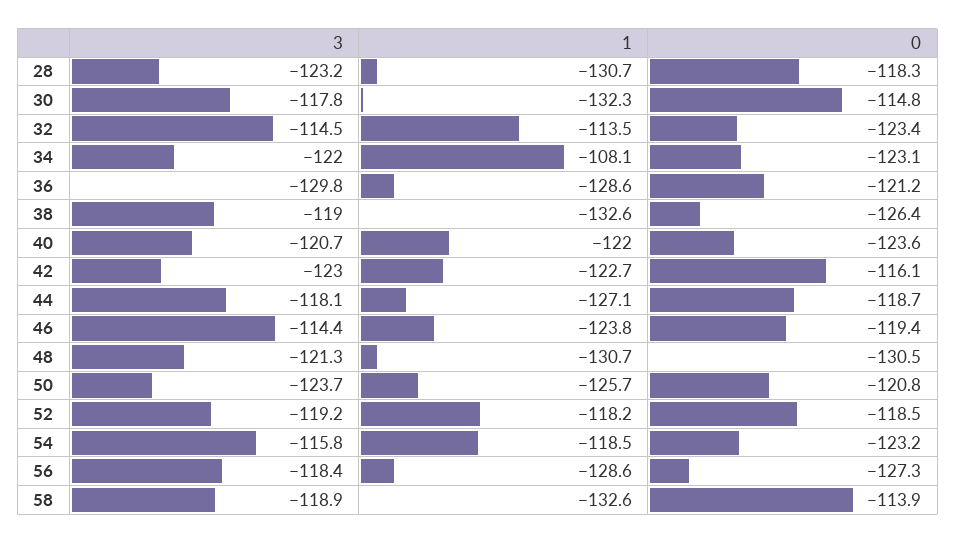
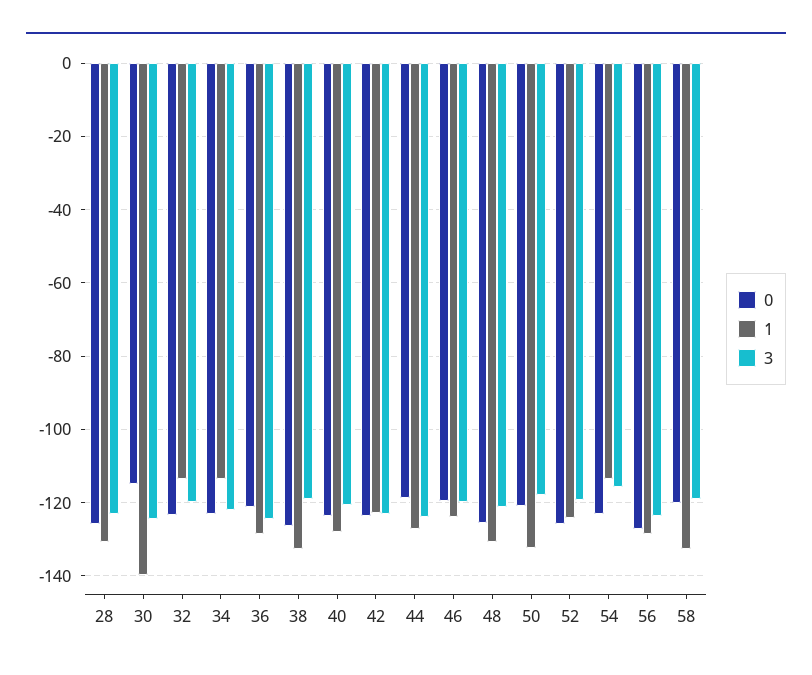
  {
    "3": {
      "28": -123.2,
-     "30": -117.8,
+     "30": -124,
-     "32": -114.5,
+     "32": -120,
      "34": -122,
-     "36": -129.8,
+     "36": -124,
      "38": -119,
      "40": -120.7,
      "42": -123,
-     "44": -118.1,
+     "44": -124,
-     "46": -114.4,
+     "46": -120,
      "48": -121.3,
-     "50": -123.7,
+     "50": -118,
      "52": -119.2,
      "54": -115.8,
-     "56": -118.4,
+     "56": -124,
      "58": -118.9
    },
    "1": {
      "28": -130.7,
-     "30": -132.3,
+     "30": -140,
      "32": -113.5,
-     "34": -108.1,
+     "34": -114,
      "36": -128.6,
      "38": -132.6,
-     "40": -122,
+     "40": -128,
      "42": -122.7,
      "44": -127.1,
      "46": -123.8,
      "48": -130.7,
-     "50": -125.7,
+     "50": -132,
-     "52": -118.2,
+     "52": -124,
-     "54": -118.5,
+     "54": -114,
      "56": -128.6,
      "58": -132.6
    },
    "0": {
-     "28": -118.3,
+     "28": -126,
      "30": -114.8,
      "32": -123.4,
      "34": -123.1,
      "36": -121.2,
      "38": -126.4,
      "40": -123.6,
-     "42": -116.1,
+     "42": -124,
      "44": -118.7,
      "46": -119.4,
-     "48": -130.5,
+     "48": -126,
      "50": -120.8,
-     "52": -118.5,
+     "52": -126,
      "54": -123.2,
      "56": -127.3,
-     "58": -113.9
+     "58": -120
    }
  }

